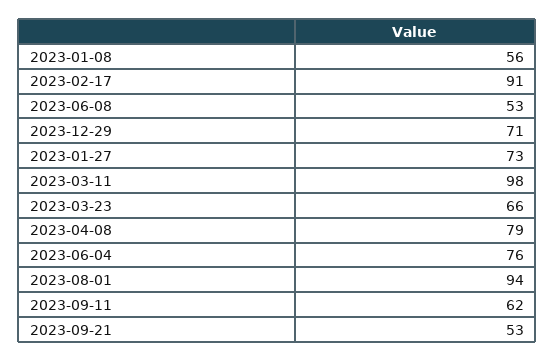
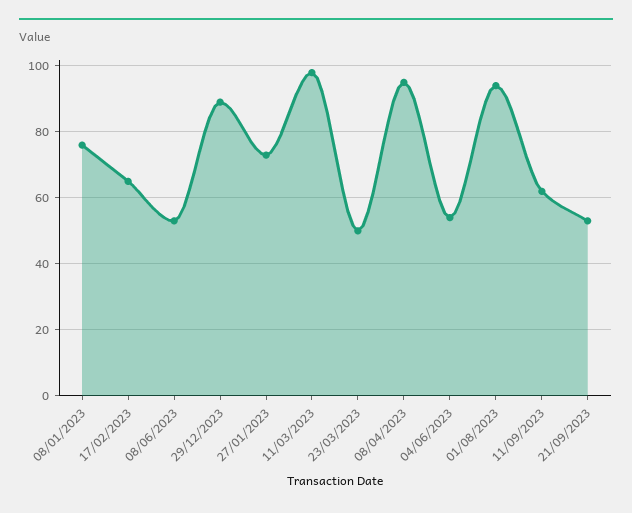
  {
-   "2023-01-08": 56,
+   "2023-01-08": 75,
-   "2023-02-17": 91,
+   "2023-02-17": 65,
    "2023-06-08": 53,
-   "2023-12-29": 71,
+   "2023-12-29": 90,
    "2023-01-27": 73,
    "2023-03-11": 98,
-   "2023-03-23": 66,
+   "2023-03-23": 50,
-   "2023-04-08": 79,
+   "2023-04-08": 95,
-   "2023-06-04": 76,
+   "2023-06-04": 55,
    "2023-08-01": 94,
    "2023-09-11": 62,
    "2023-09-21": 53
  }

